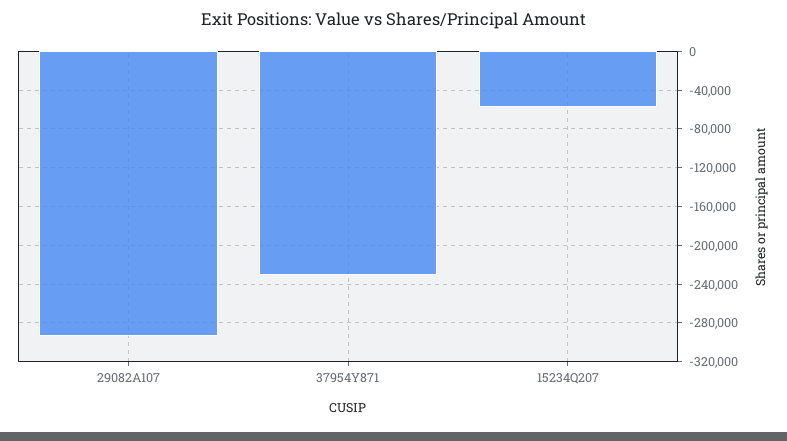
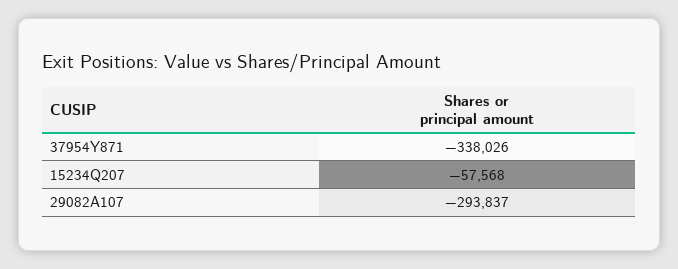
  {
    "29082A107": -293837,
-   "37954Y871": -230000,
+   "37954Y871": -338026,
    "15234Q207": -57568
  }

